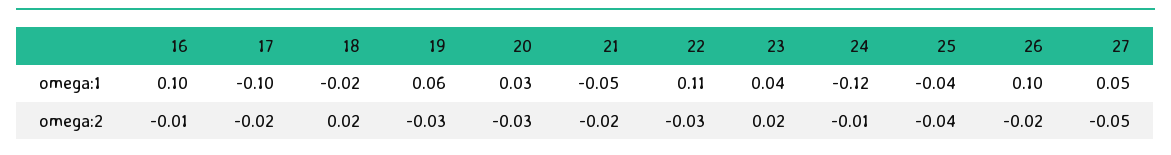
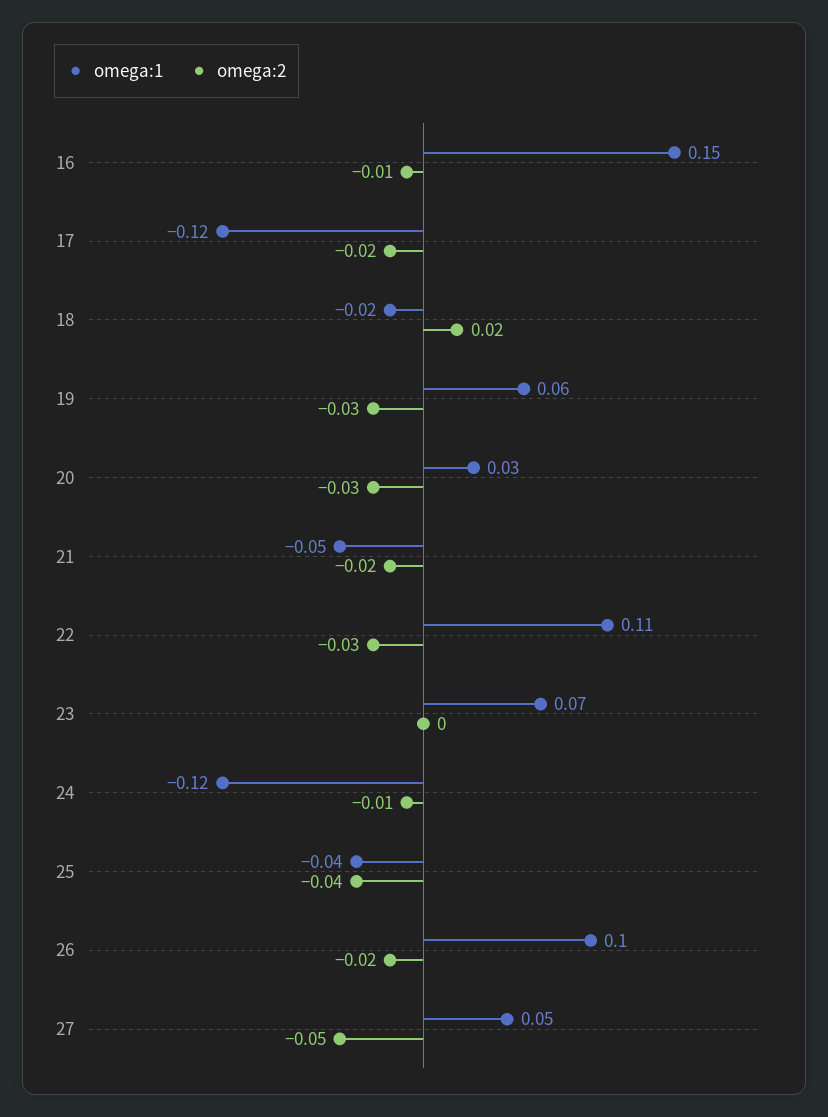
  {
    "omega:1": {
-     "16": 0.1,
+     "16": 0.15,
-     "17": -0.1,
+     "17": -0.12,
      "18": -0.02,
      "19": 0.06,
      "20": 0.03,
      "21": -0.05,
      "22": 0.11,
-     "23": 0.04,
+     "23": 0.07,
      "24": -0.12,
      "25": -0.04,
      "26": 0.1,
      "27": 0.05
    },
    "omega:2": {
      "16": -0.01,
      "17": -0.02,
      "18": 0.02,
      "19": -0.03,
      "20": -0.03,
      "21": -0.02,
      "22": -0.03,
-     "23": 0.02,
+     "23": 0,
      "24": -0.01,
      "25": -0.04,
      "26": -0.02,
      "27": -0.05
    }
  }

